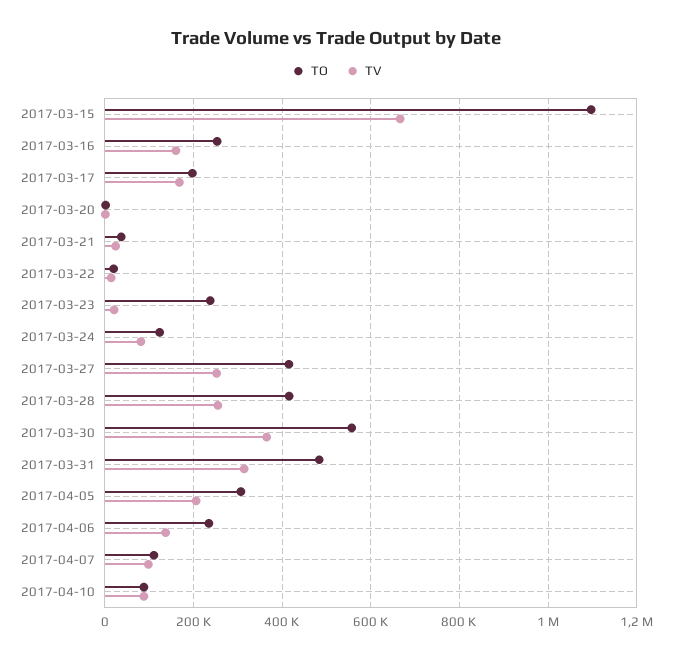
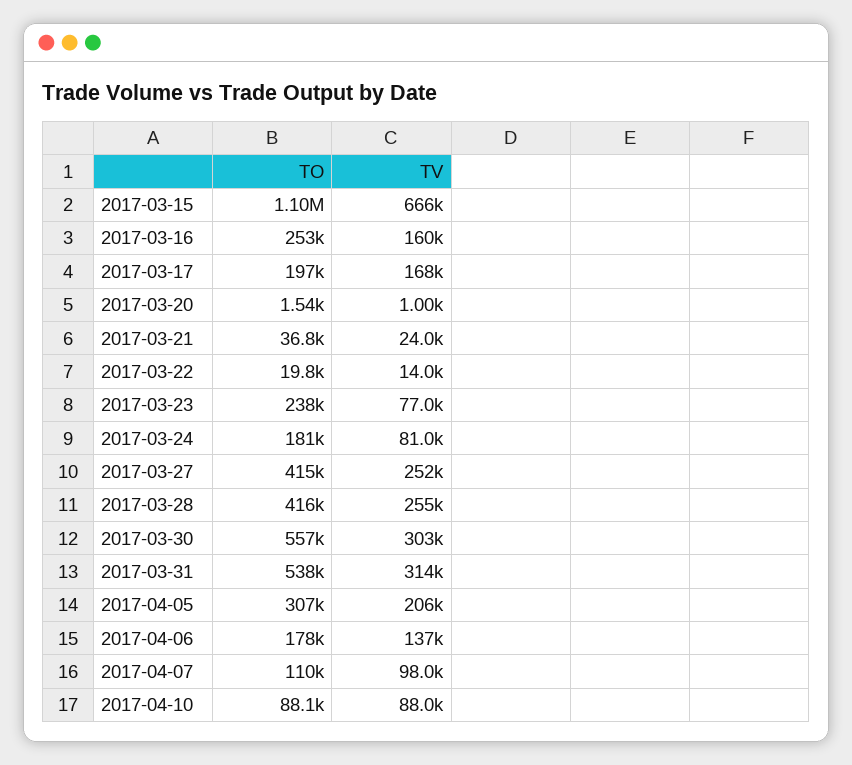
  {
    "TO": {
      "2017-03-15": 1100000,
      "2017-03-16": 253000,
      "2017-03-17": 197000,
      "2017-03-20": 1540,
      "2017-03-21": 36800,
      "2017-03-22": 19800,
      "2017-03-23": 238000,
-     "2017-03-24": 120000,
+     "2017-03-24": 181000,
      "2017-03-27": 415000,
      "2017-03-28": 416000,
      "2017-03-30": 557000,
-     "2017-03-31": 480000,
+     "2017-03-31": 538000,
      "2017-04-05": 307000,
-     "2017-04-06": 240000,
+     "2017-04-06": 178000,
      "2017-04-07": 110000,
      "2017-04-10": 88100
    },
    "TV": {
      "2017-03-15": 666000,
      "2017-03-16": 160000,
      "2017-03-17": 168000,
      "2017-03-20": 1000,
      "2017-03-21": 24000,
      "2017-03-22": 14000,
-     "2017-03-23": 20000,
+     "2017-03-23": 77000,
      "2017-03-24": 81000,
      "2017-03-27": 252000,
      "2017-03-28": 255000,
-     "2017-03-30": 360000,
+     "2017-03-30": 303000,
      "2017-03-31": 314000,
      "2017-04-05": 206000,
      "2017-04-06": 137000,
      "2017-04-07": 98000,
      "2017-04-10": 88000
    }
  }

